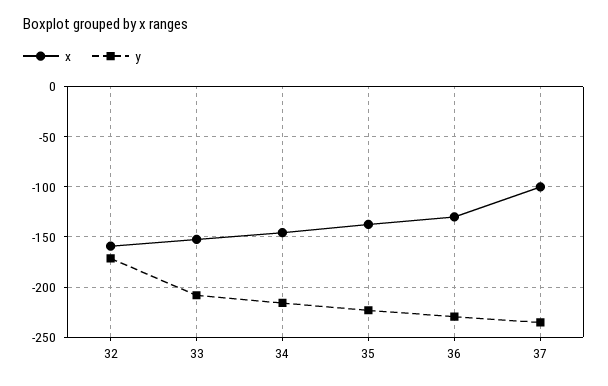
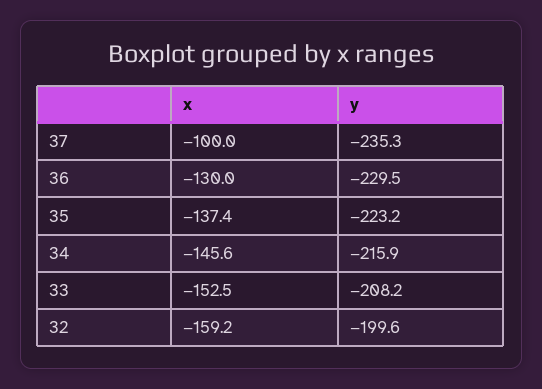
  {
    "x": {
      "32": -159.2,
      "33": -152.5,
      "34": -145.6,
      "35": -137.4,
      "36": -130,
      "37": -100
    },
    "y": {
-     "32": -170,
+     "32": -199.6,
      "33": -208.2,
      "34": -215.9,
      "35": -223.2,
      "36": -229.5,
      "37": -235.3
    }
  }

